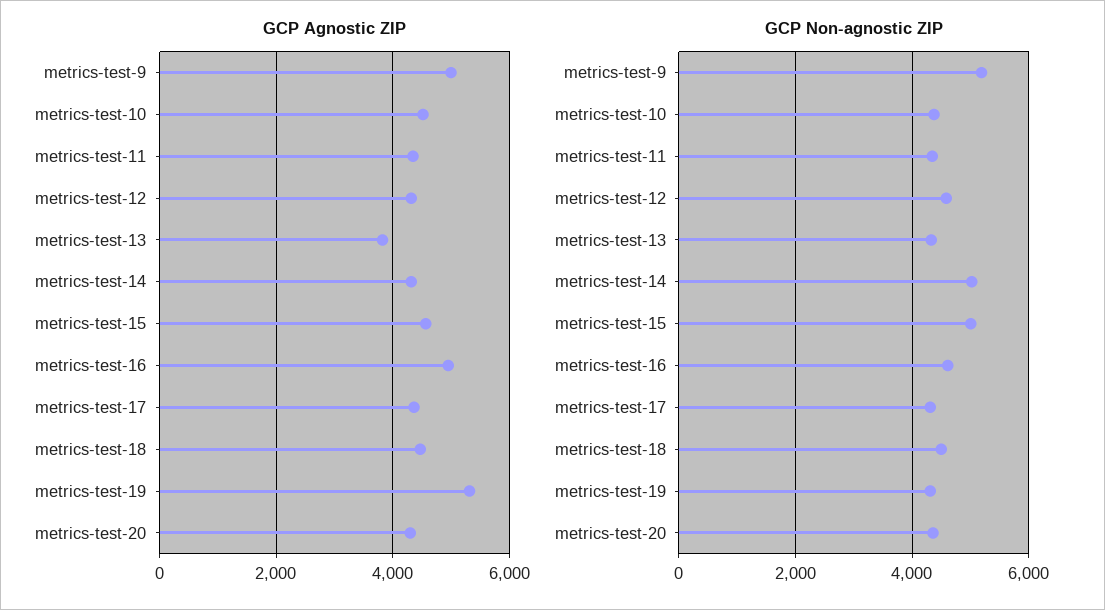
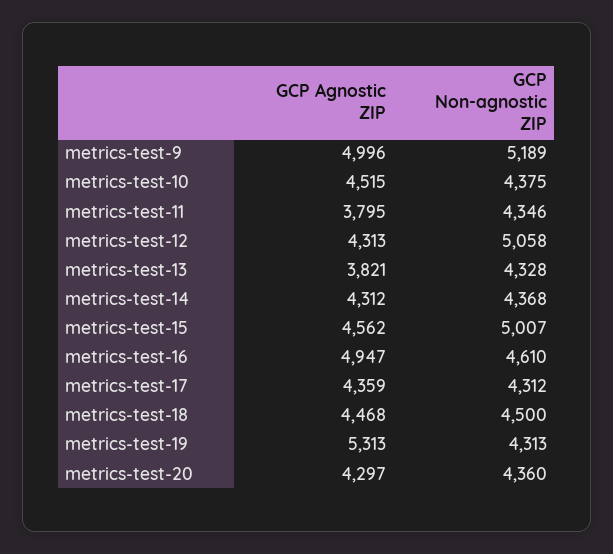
  {
    "GCP Agnostic ZIP": {
      "metrics-test-9": 4996,
      "metrics-test-10": 4515,
-     "metrics-test-11": 4400,
+     "metrics-test-11": 3795,
      "metrics-test-12": 4313,
      "metrics-test-13": 3821,
      "metrics-test-14": 4312,
      "metrics-test-15": 4562,
      "metrics-test-16": 4947,
      "metrics-test-17": 4359,
      "metrics-test-18": 4468,
      "metrics-test-19": 5313,
      "metrics-test-20": 4297
    },
    "GCP Non-agnostic ZIP": {
      "metrics-test-9": 5189,
      "metrics-test-10": 4375,
      "metrics-test-11": 4346,
-     "metrics-test-12": 4600,
+     "metrics-test-12": 5058,
      "metrics-test-13": 4328,
-     "metrics-test-14": 5000,
+     "metrics-test-14": 4368,
      "metrics-test-15": 5007,
      "metrics-test-16": 4610,
      "metrics-test-17": 4312,
      "metrics-test-18": 4500,
      "metrics-test-19": 4313,
      "metrics-test-20": 4360
    }
  }

